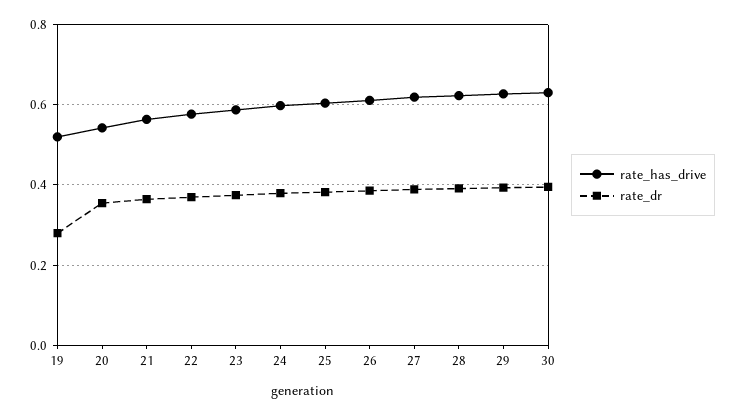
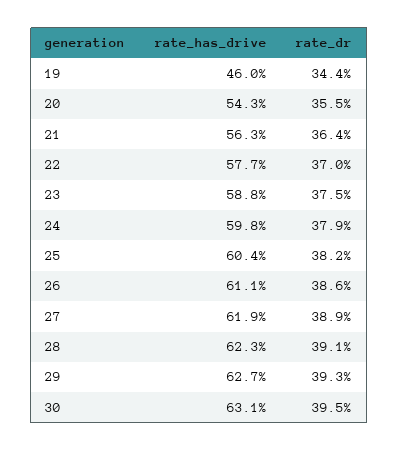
  {
    "rate_has_drive": {
-     "19": 0.52,
+     "19": 0.46,
      "20": 0.543,
      "21": 0.563,
      "22": 0.577,
      "23": 0.588,
      "24": 0.598,
      "25": 0.604,
      "26": 0.611,
      "27": 0.619,
      "28": 0.623,
      "29": 0.627,
      "30": 0.631
    },
    "rate_dr": {
-     "19": 0.28,
+     "19": 0.344,
      "20": 0.355,
      "21": 0.364,
      "22": 0.37,
      "23": 0.375,
      "24": 0.379,
      "25": 0.382,
      "26": 0.386,
      "27": 0.389,
      "28": 0.391,
      "29": 0.393,
      "30": 0.395
    }
  }

